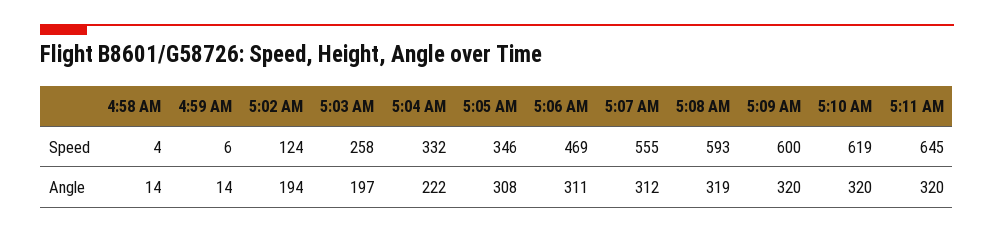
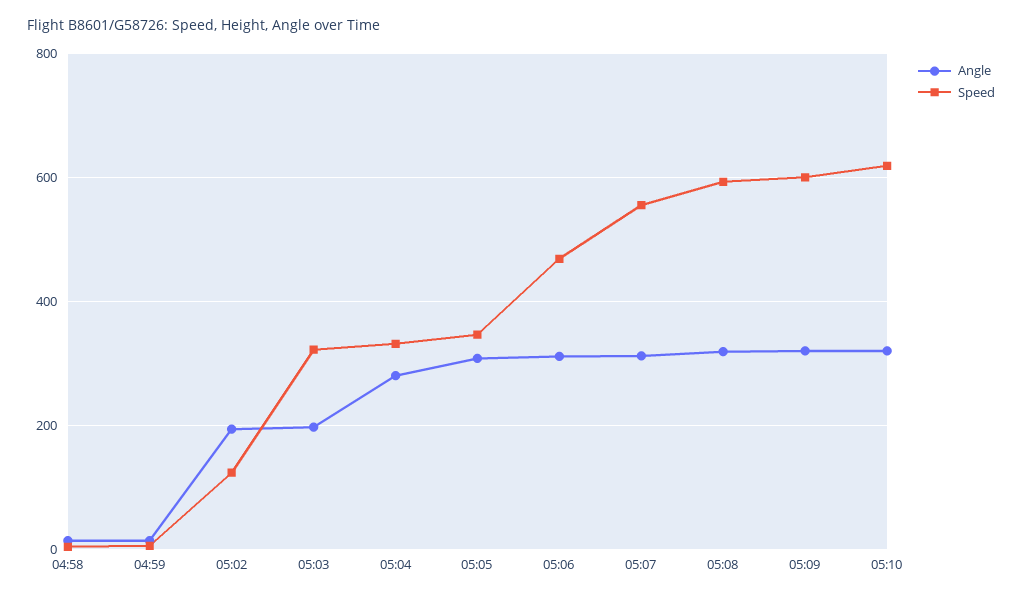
  {
    "Speed": {
      "4:58 AM": 4,
      "4:59 AM": 6,
      "5:02 AM": 124,
-     "5:03 AM": 258,
+     "5:03 AM": 320,
      "5:04 AM": 332,
      "5:05 AM": 346,
      "5:06 AM": 469,
      "5:07 AM": 555,
      "5:08 AM": 593,
      "5:09 AM": 600,
-     "5:10 AM": 619,
+     "5:10 AM": 619
-     "5:11 AM": 645
    },
    "Angle": {
      "4:58 AM": 14,
      "4:59 AM": 14,
      "5:02 AM": 194,
      "5:03 AM": 197,
-     "5:04 AM": 222,
+     "5:04 AM": 280,
      "5:05 AM": 308,
      "5:06 AM": 311,
      "5:07 AM": 312,
      "5:08 AM": 319,
      "5:09 AM": 320,
-     "5:10 AM": 320,
+     "5:10 AM": 320
-     "5:11 AM": 320
    }
  }

